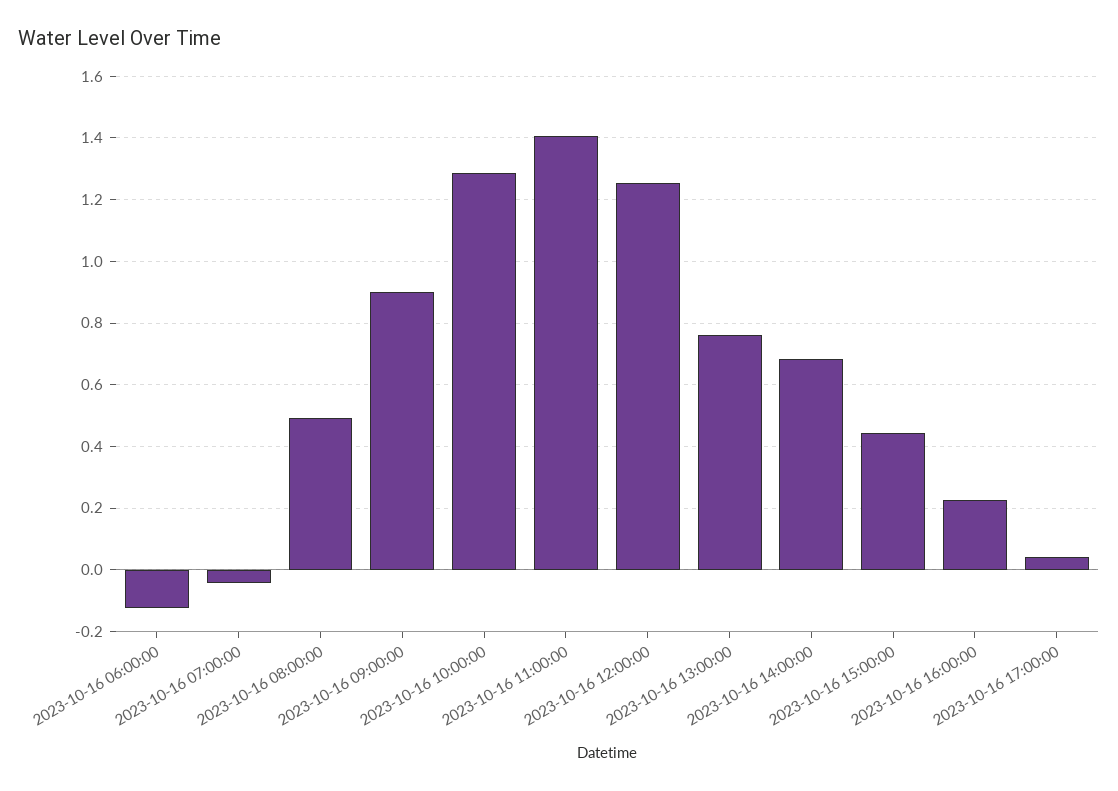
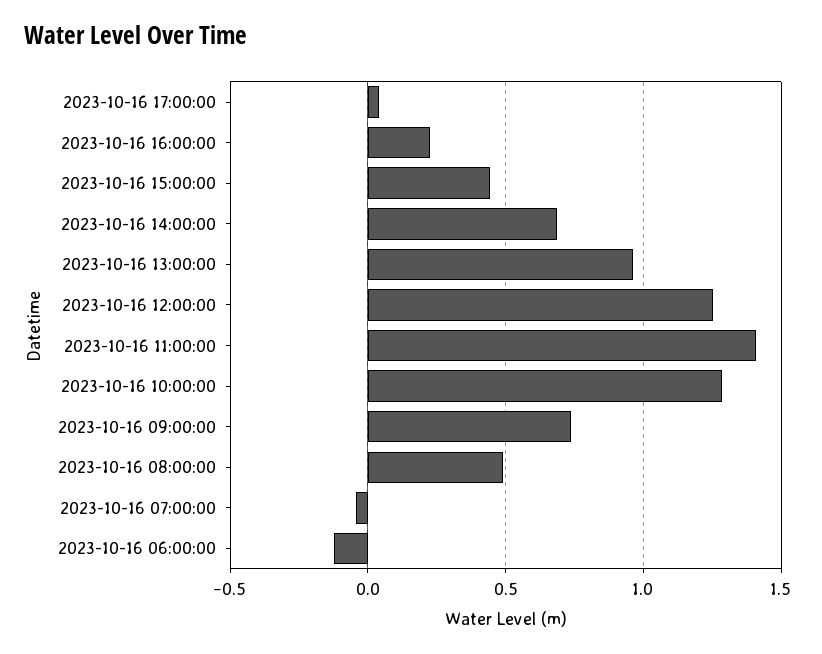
  {
    "2023-10-16 06:00:00": -0.12,
    "2023-10-16 07:00:00": -0.04,
    "2023-10-16 08:00:00": 0.5,
-   "2023-10-16 09:00:00": 0.9,
+   "2023-10-16 09:00:00": 0.75,
    "2023-10-16 10:00:00": 1.28,
    "2023-10-16 11:00:00": 1.4,
    "2023-10-16 12:00:00": 1.26,
-   "2023-10-16 13:00:00": 0.76,
+   "2023-10-16 13:00:00": 0.95,
    "2023-10-16 14:00:00": 0.68,
    "2023-10-16 15:00:00": 0.44,
    "2023-10-16 16:00:00": 0.22,
    "2023-10-16 17:00:00": 0.04
  }

